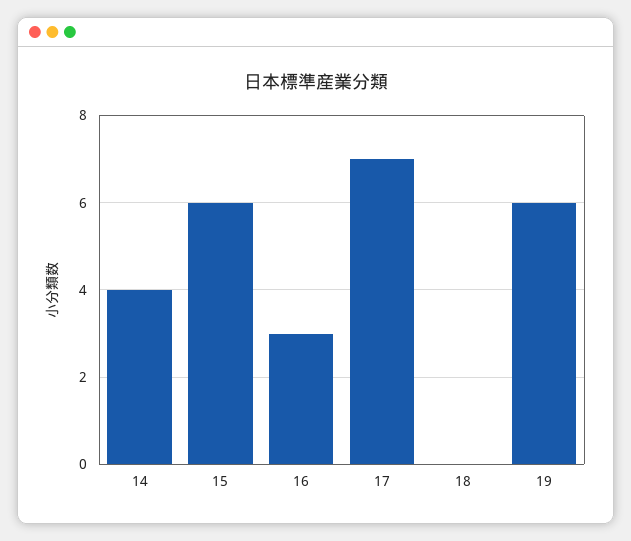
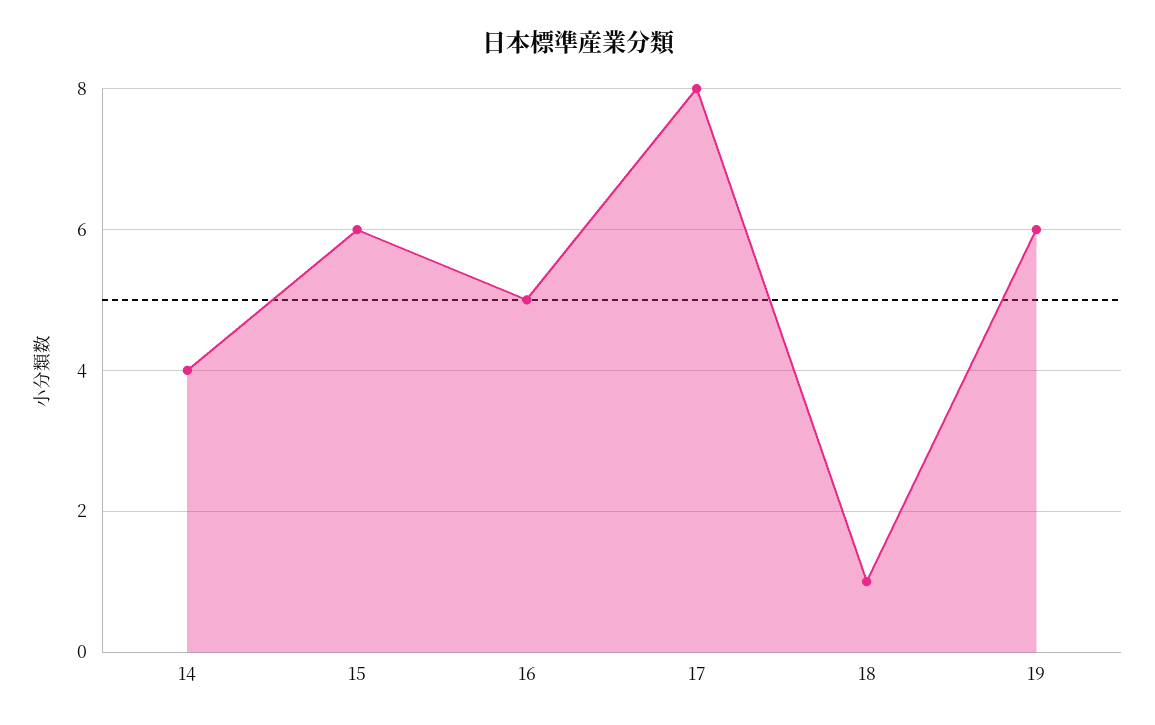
  {
    "14": 4,
    "15": 6,
-   "16": 3,
+   "16": 5,
-   "17": 7,
+   "17": 8,
-   "18": 0,
+   "18": 1,
    "19": 6
  }

